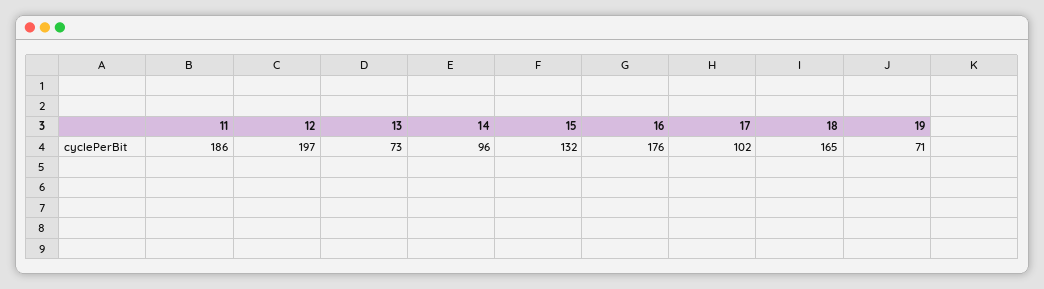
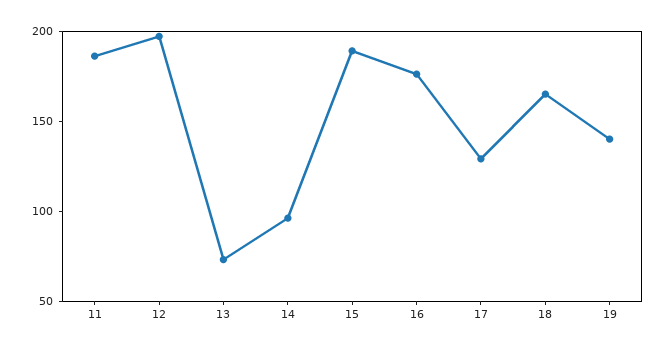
  {
    "11": 186,
    "12": 197,
    "13": 73,
    "14": 96,
-   "15": 132,
+   "15": 190,
    "16": 176,
-   "17": 102,
+   "17": 130,
    "18": 165,
-   "19": 71
+   "19": 140
  }

